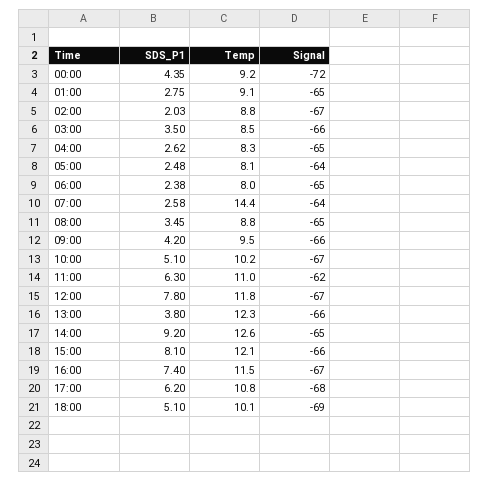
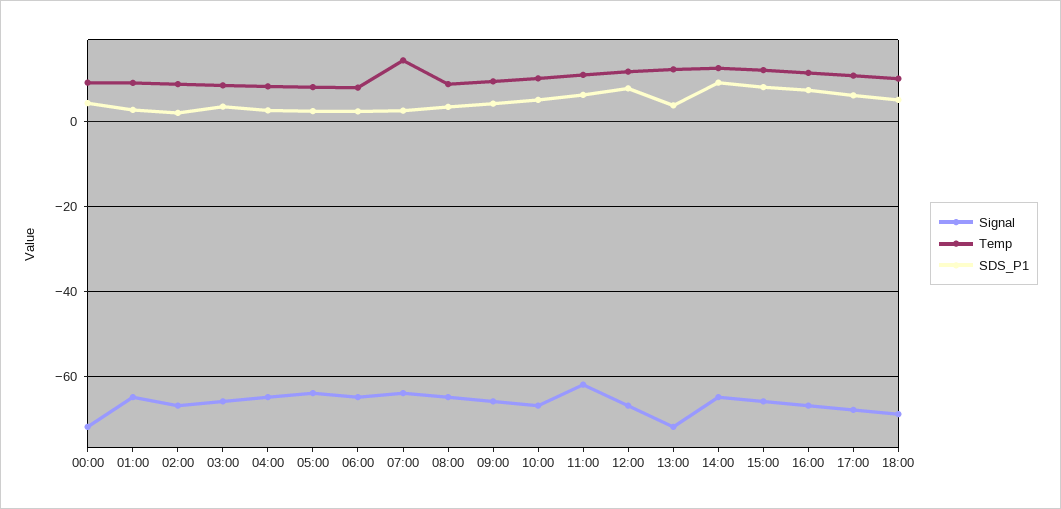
  {
    "SDS_P1": {
      "00:00": 4.35,
      "01:00": 2.75,
      "02:00": 2.03,
      "03:00": 3.5,
      "04:00": 2.62,
      "05:00": 2.48,
      "06:00": 2.38,
      "07:00": 2.58,
      "08:00": 3.45,
      "09:00": 4.2,
      "10:00": 5.1,
      "11:00": 6.3,
      "12:00": 7.8,
      "13:00": 3.8,
      "14:00": 9.2,
      "15:00": 8.1,
      "16:00": 7.4,
      "17:00": 6.2,
      "18:00": 5.1
    },
    "Temp": {
      "00:00": 9.2,
      "01:00": 9.1,
      "02:00": 8.8,
      "03:00": 8.5,
      "04:00": 8.3,
      "05:00": 8.1,
      "06:00": 8,
      "07:00": 14.4,
      "08:00": 8.8,
      "09:00": 9.5,
      "10:00": 10.2,
      "11:00": 11,
      "12:00": 11.8,
      "13:00": 12.3,
      "14:00": 12.6,
      "15:00": 12.1,
      "16:00": 11.5,
      "17:00": 10.8,
      "18:00": 10.1
    },
    "Signal": {
      "00:00": -72,
      "01:00": -65,
      "02:00": -67,
      "03:00": -66,
      "04:00": -65,
      "05:00": -64,
      "06:00": -65,
      "07:00": -64,
      "08:00": -65,
      "09:00": -66,
      "10:00": -67,
      "11:00": -62,
      "12:00": -67,
-     "13:00": -66,
+     "13:00": -72,
      "14:00": -65,
      "15:00": -66,
      "16:00": -67,
      "17:00": -68,
      "18:00": -69
    }
  }

